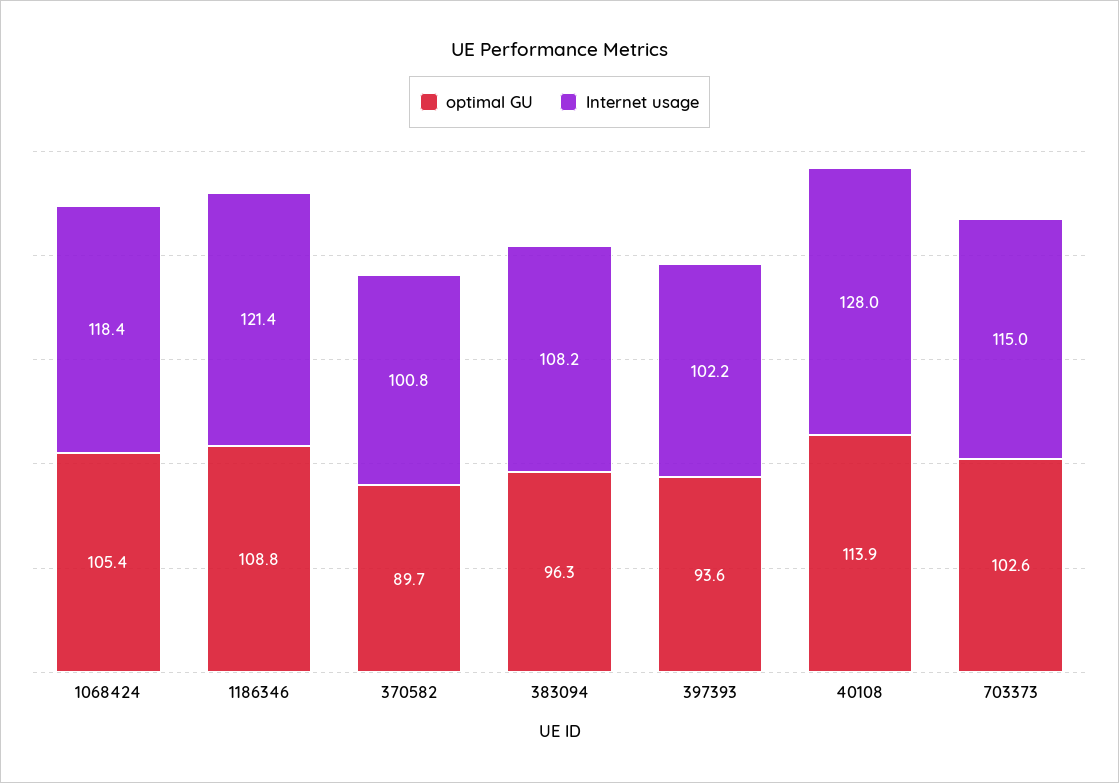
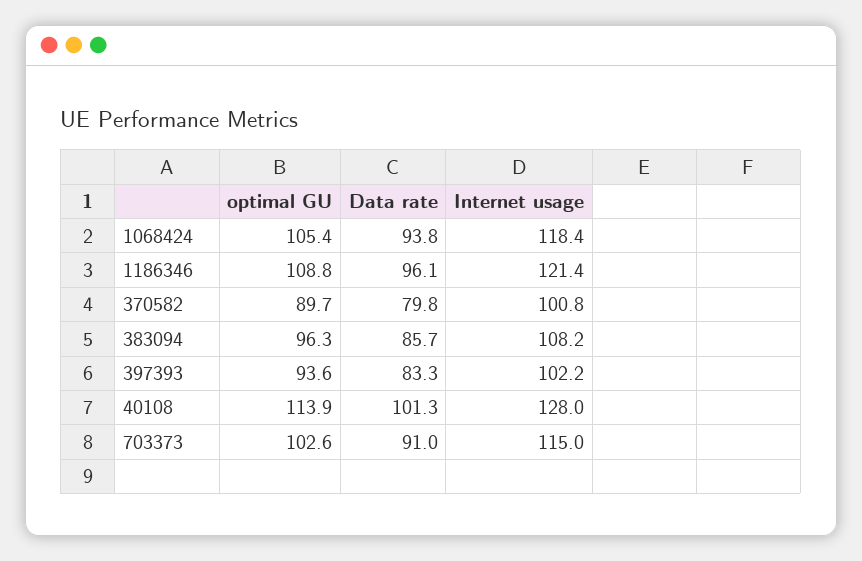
  {
    "optimal GU": {
      "1068424": 105.4,
      "1186346": 108.8,
      "370582": 89.7,
      "383094": 96.3,
      "397393": 93.6,
      "40108": 113.9,
      "703373": 102.6
    },
    "Internet usage": {
      "1068424": 118.4,
      "1186346": 121.4,
      "370582": 100.8,
      "383094": 108.2,
      "397393": 102.2,
      "40108": 128,
      "703373": 115
-   }
+   },
+   "Data rate": {
+     "1068424": 93.8,
+     "1186346": 96.1,
+     "370582": 79.8,
+     "383094": 85.7,
+     "397393": 83.3,
+     "40108": 101.3,
+     "703373": 91
+   }
  }

